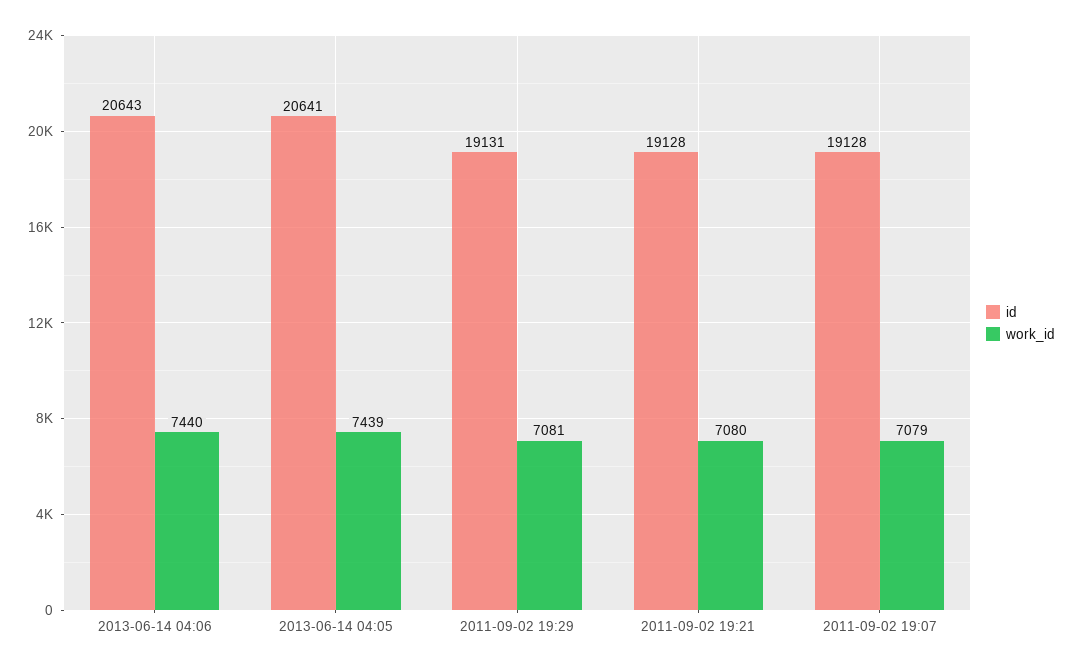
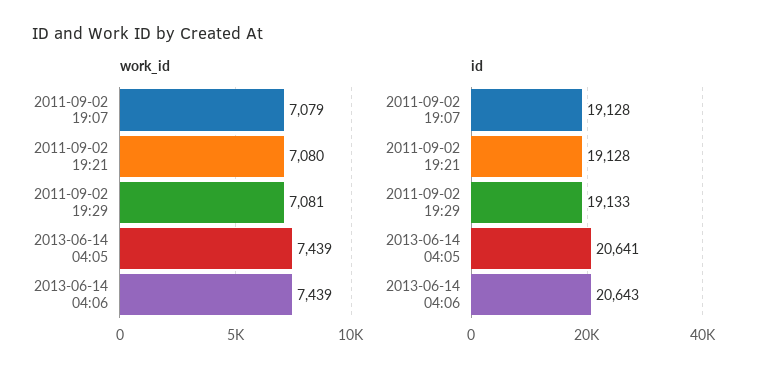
  {
    "id": {
      "2013-06-14 04:06": 20643,
      "2013-06-14 04:05": 20641,
-     "2011-09-02 19:29": 19131,
+     "2011-09-02 19:29": 19133,
      "2011-09-02 19:21": 19128,
      "2011-09-02 19:07": 19128
    },
    "work_id": {
-     "2013-06-14 04:06": 7440,
+     "2013-06-14 04:06": 7439,
      "2013-06-14 04:05": 7439,
      "2011-09-02 19:29": 7081,
      "2011-09-02 19:21": 7080,
      "2011-09-02 19:07": 7079
    }
  }

